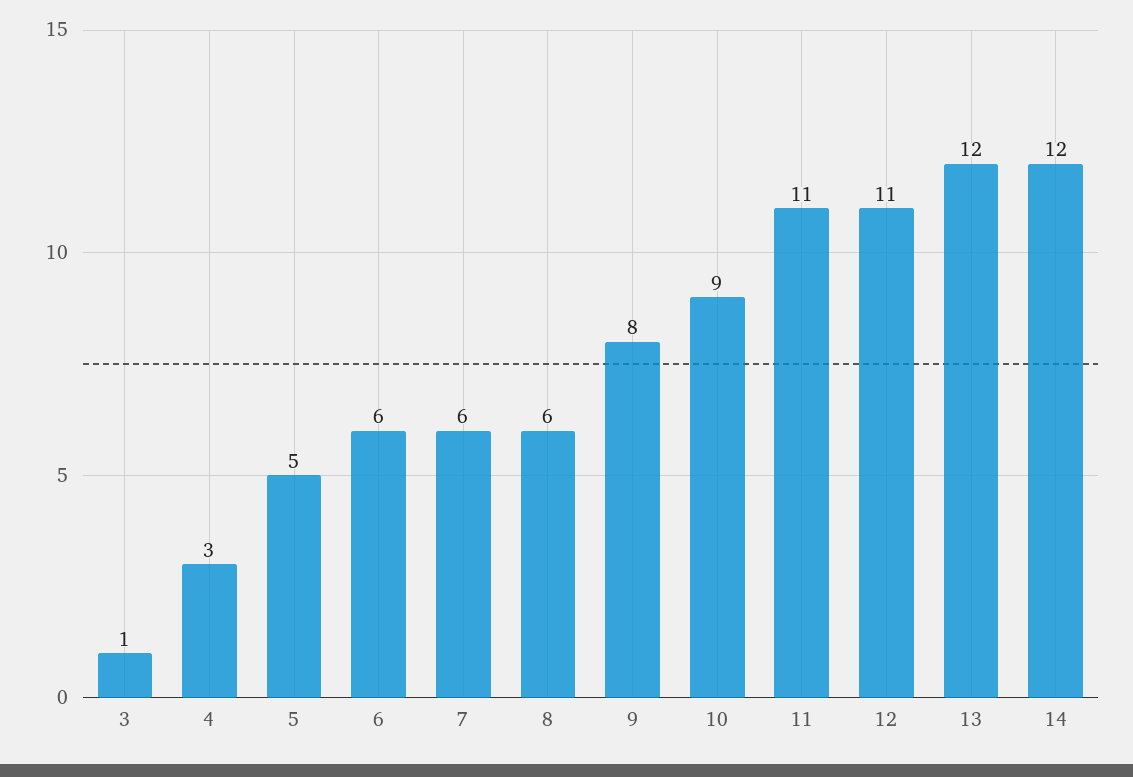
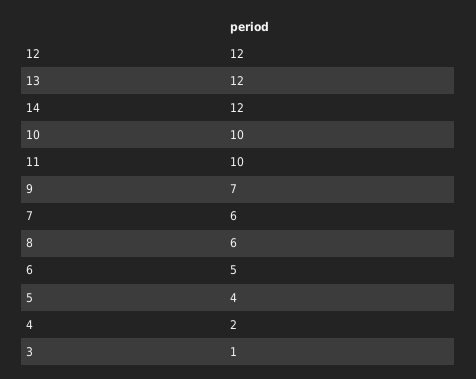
  {
    "3": 1,
-   "4": 3,
+   "4": 2,
-   "5": 5,
+   "5": 4,
-   "6": 6,
+   "6": 5,
    "7": 6,
    "8": 6,
-   "9": 8,
+   "9": 7,
-   "10": 9,
+   "10": 10,
-   "11": 11,
+   "11": 10,
-   "12": 11,
+   "12": 12,
    "13": 12,
    "14": 12
  }

